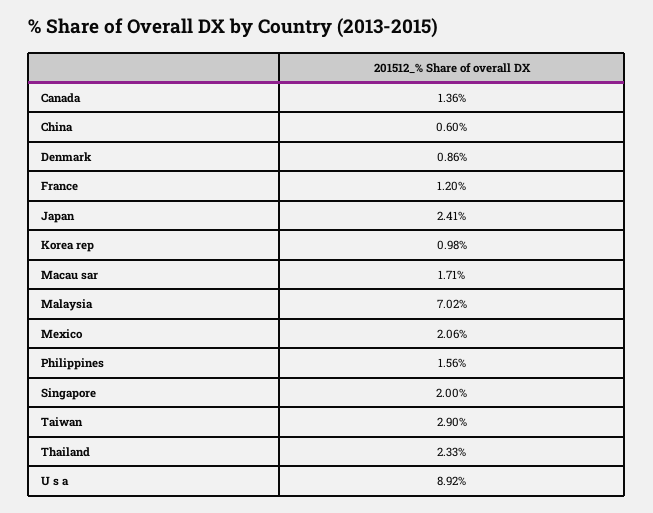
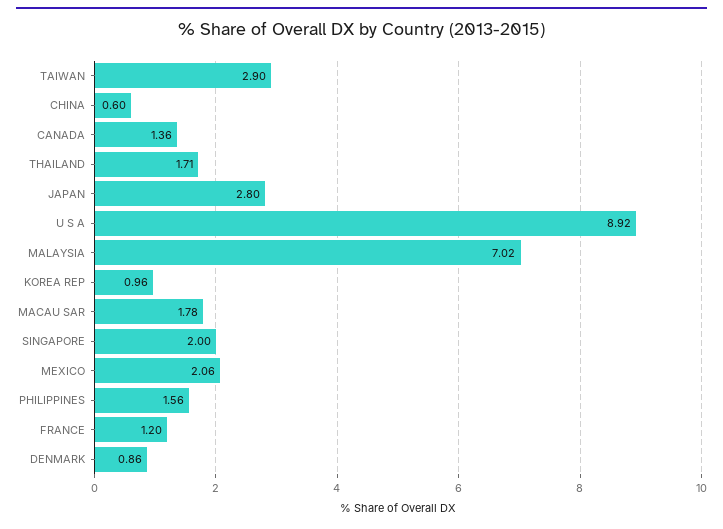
  {
    "Canada": 1.36,
    "China": 0.6,
    "Denmark": 0.86,
    "France": 1.2,
-   "Japan": 2.41,
+   "Japan": 2.8,
-   "Korea rep": 0.98,
+   "Korea rep": 0.96,
-   "Macau sar": 1.71,
+   "Macau sar": 1.78,
    "Malaysia": 7.02,
    "Mexico": 2.06,
    "Philippines": 1.56,
    "Singapore": 2,
    "Taiwan": 2.9,
-   "Thailand": 2.33,
+   "Thailand": 1.71,
    "U s a": 8.92
  }

